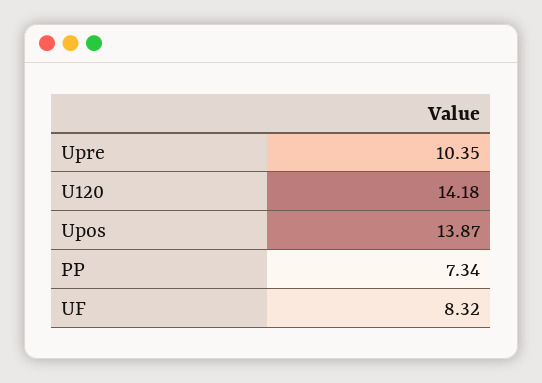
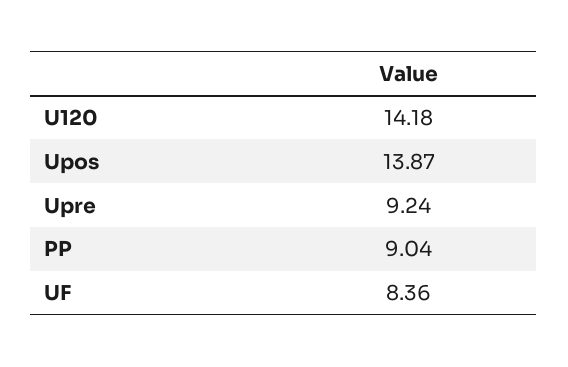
  {
-   "Upre": 10.35,
+   "Upre": 9.24,
    "U120": 14.18,
    "Upos": 13.87,
-   "PP": 7.34,
+   "PP": 9.04,
-   "UF": 8.32
+   "UF": 8.36
  }

